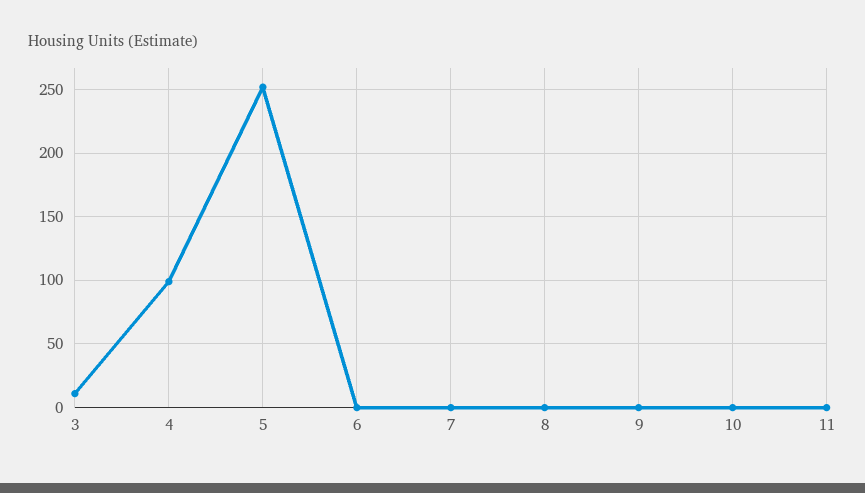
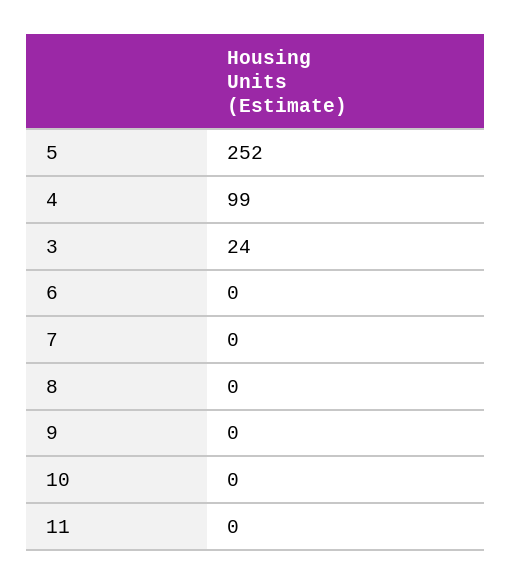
  {
-   "3": 10,
+   "3": 24,
    "4": 99,
    "5": 252,
    "6": 0,
    "7": 0,
    "8": 0,
    "9": 0,
    "10": 0,
    "11": 0
  }

